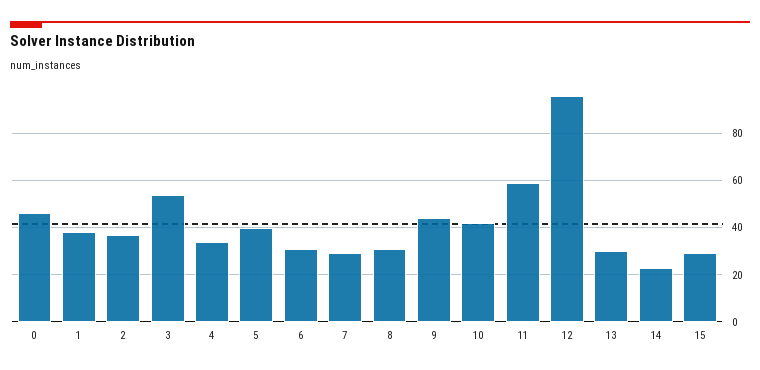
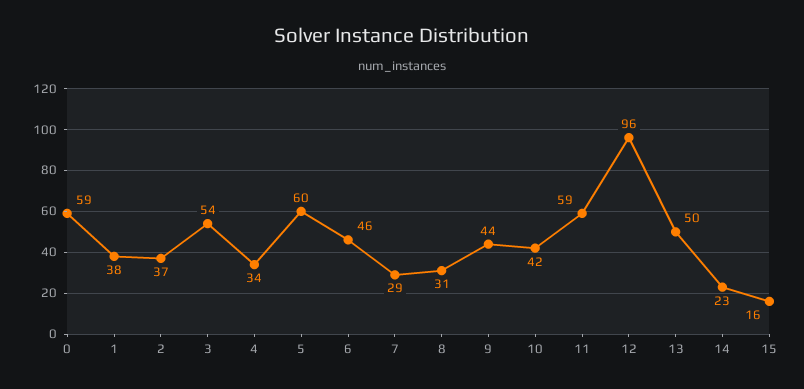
  {
-   "0": 45,
+   "0": 59,
    "1": 38,
    "2": 37,
    "3": 54,
    "4": 34,
-   "5": 40,
+   "5": 60,
-   "6": 30,
+   "6": 46,
    "7": 29,
    "8": 31,
    "9": 44,
    "10": 42,
    "11": 59,
    "12": 96,
-   "13": 30,
+   "13": 50,
    "14": 23,
-   "15": 30
+   "15": 16
  }

